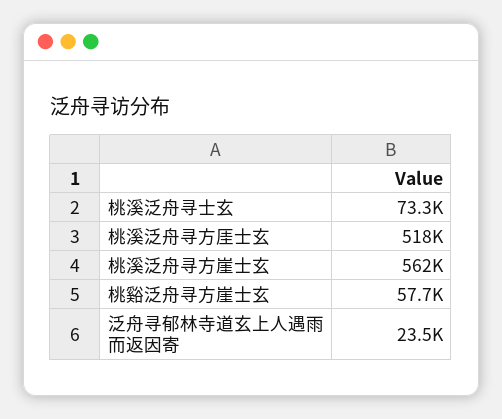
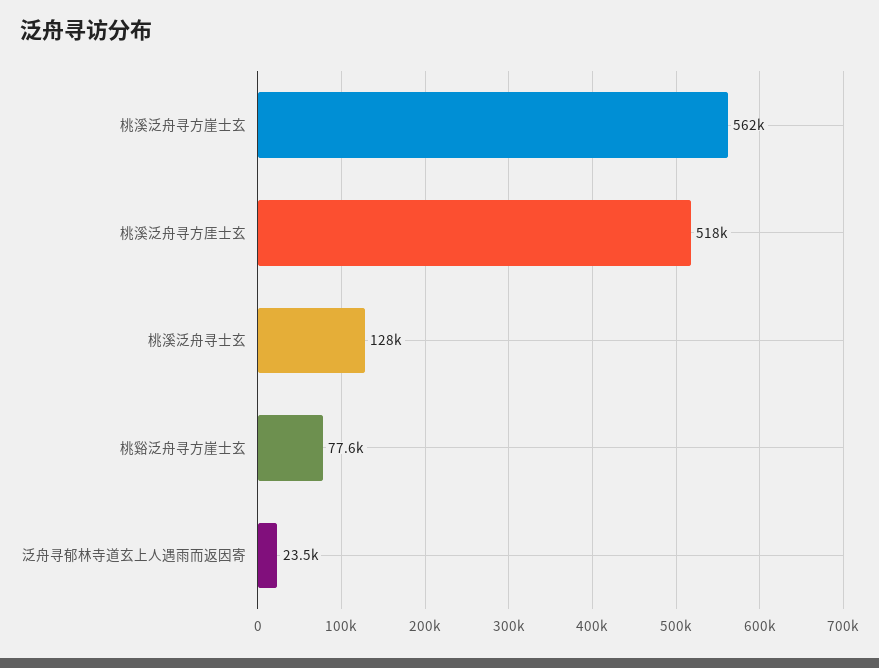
  {
-   "桃溪泛舟寻士玄": 73300,
+   "桃溪泛舟寻士玄": 128000,
    "桃溪泛舟寻方厓士玄": 518000,
    "桃溪泛舟寻方崖士玄": 562000,
-   "桃谿泛舟寻方崖士玄": 57700,
+   "桃谿泛舟寻方崖士玄": 77600,
    "泛舟寻郁林寺道玄上人遇雨而返因寄": 23500
  }

